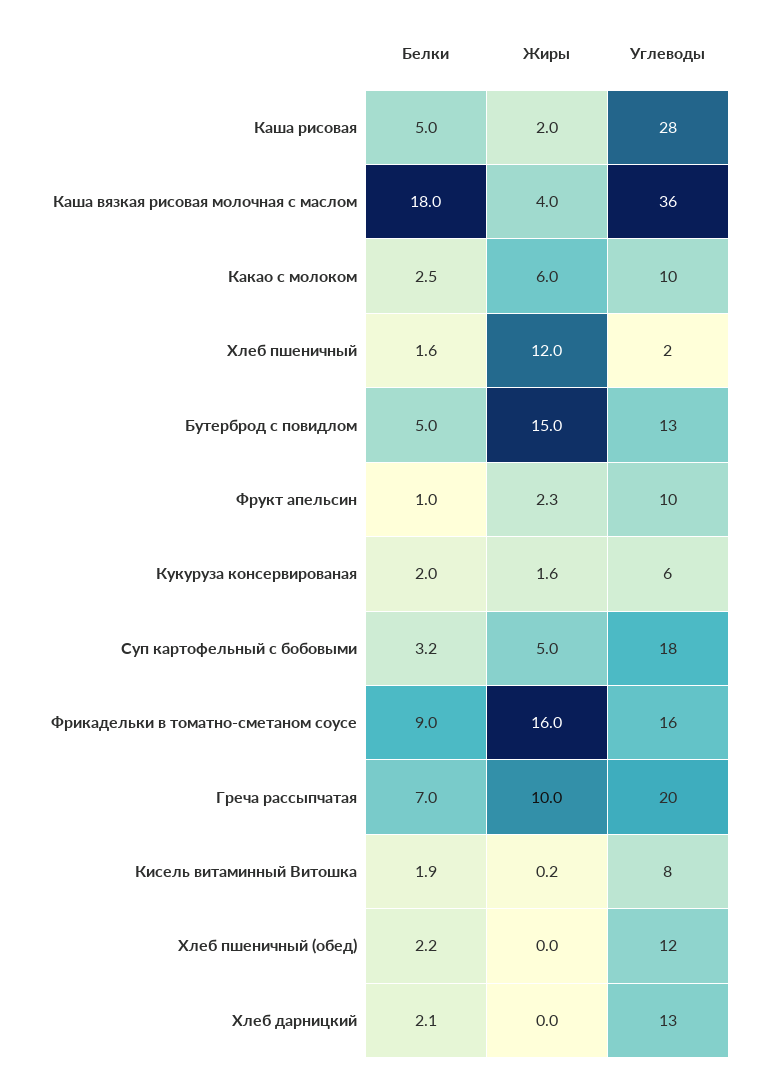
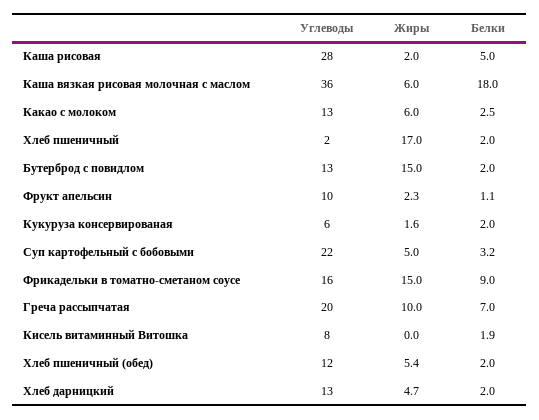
  {
    "Белки": {
      "Каша рисовая": 5,
      "Каша вязкая рисовая молочная с маслом": 18,
      "Какао с молоком": 2.5,
-     "Хлеб пшеничный": 1.6,
+     "Хлеб пшеничный": 2,
-     "Бутерброд с повидлом": 5,
+     "Бутерброд с повидлом": 2,
-     "Фрукт апельсин": 1,
+     "Фрукт апельсин": 1.1,
      "Кукуруза консервированая": 2,
      "Суп картофельный с бобовыми": 3.2,
      "Фрикадельки в томатно-сметаном соусе": 9,
      "Греча рассыпчатая": 7,
      "Кисель витаминный Витошка": 1.9,
-     "Хлеб пшеничный (обед)": 2.2,
+     "Хлеб пшеничный (обед)": 2,
-     "Хлеб дарницкий": 2.1
+     "Хлеб дарницкий": 2
    },
    "Жиры": {
      "Каша рисовая": 2,
-     "Каша вязкая рисовая молочная с маслом": 4,
+     "Каша вязкая рисовая молочная с маслом": 6,
      "Какао с молоком": 6,
-     "Хлеб пшеничный": 12,
+     "Хлеб пшеничный": 17,
      "Бутерброд с повидлом": 15,
      "Фрукт апельсин": 2.3,
      "Кукуруза консервированая": 1.6,
      "Суп картофельный с бобовыми": 5,
-     "Фрикадельки в томатно-сметаном соусе": 16,
+     "Фрикадельки в томатно-сметаном соусе": 15,
      "Греча рассыпчатая": 10,
-     "Кисель витаминный Витошка": 0.2,
+     "Кисель витаминный Витошка": 0,
-     "Хлеб пшеничный (обед)": 0,
+     "Хлеб пшеничный (обед)": 5.4,
-     "Хлеб дарницкий": 0
+     "Хлеб дарницкий": 4.7
    },
    "Углеводы": {
      "Каша рисовая": 28,
      "Каша вязкая рисовая молочная с маслом": 36,
-     "Какао с молоком": 10,
+     "Какао с молоком": 13,
      "Хлеб пшеничный": 2,
      "Бутерброд с повидлом": 13,
      "Фрукт апельсин": 10,
      "Кукуруза консервированая": 6,
-     "Суп картофельный с бобовыми": 18,
+     "Суп картофельный с бобовыми": 22,
      "Фрикадельки в томатно-сметаном соусе": 16,
      "Греча рассыпчатая": 20,
      "Кисель витаминный Витошка": 8,
      "Хлеб пшеничный (обед)": 12,
      "Хлеб дарницкий": 13
    }
  }

